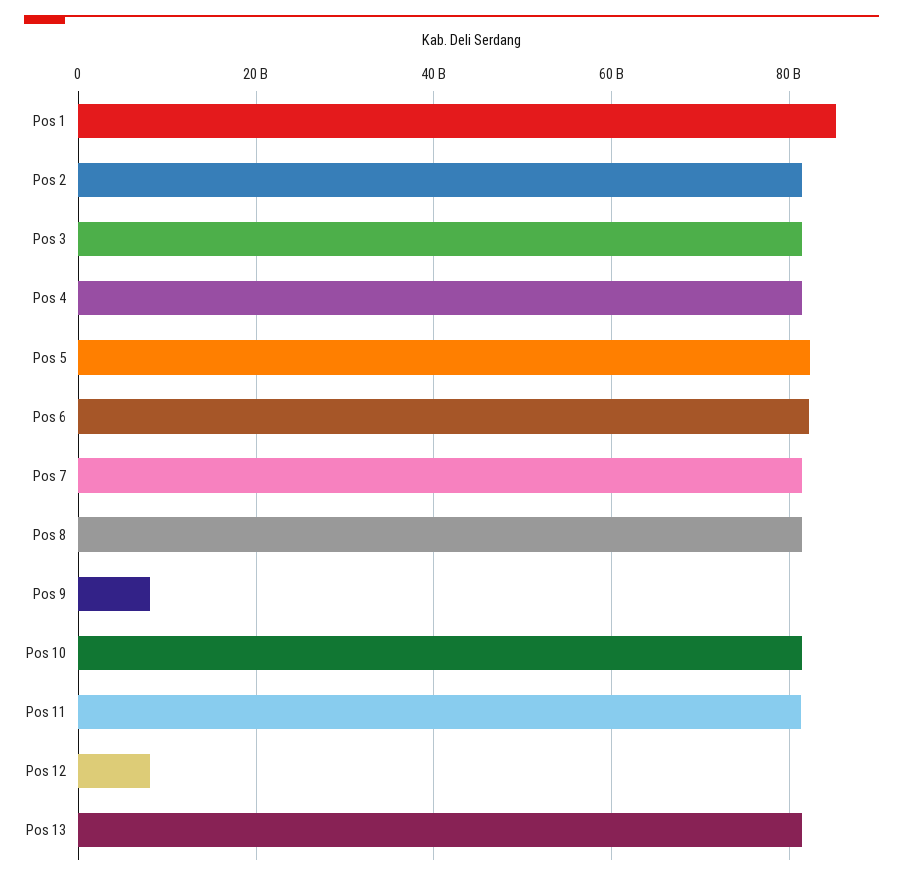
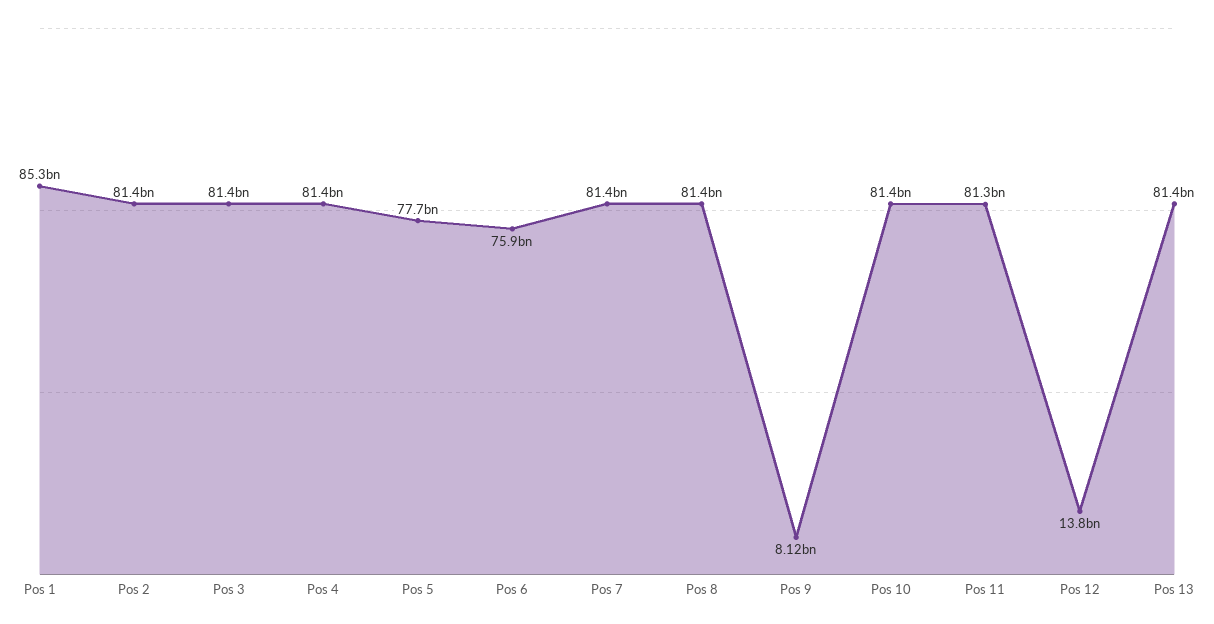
  {
    "Pos 1": 85300000000,
    "Pos 2": 81400000000,
    "Pos 3": 81400000000,
    "Pos 4": 81400000000,
-   "Pos 5": 82000000000,
+   "Pos 5": 77700000000,
-   "Pos 6": 82000000000,
+   "Pos 6": 75900000000,
    "Pos 7": 81400000000,
    "Pos 8": 81400000000,
    "Pos 9": 8120000000,
    "Pos 10": 81400000000,
    "Pos 11": 81300000000,
-   "Pos 12": 8000000000,
+   "Pos 12": 13800000000,
    "Pos 13": 81400000000
  }

